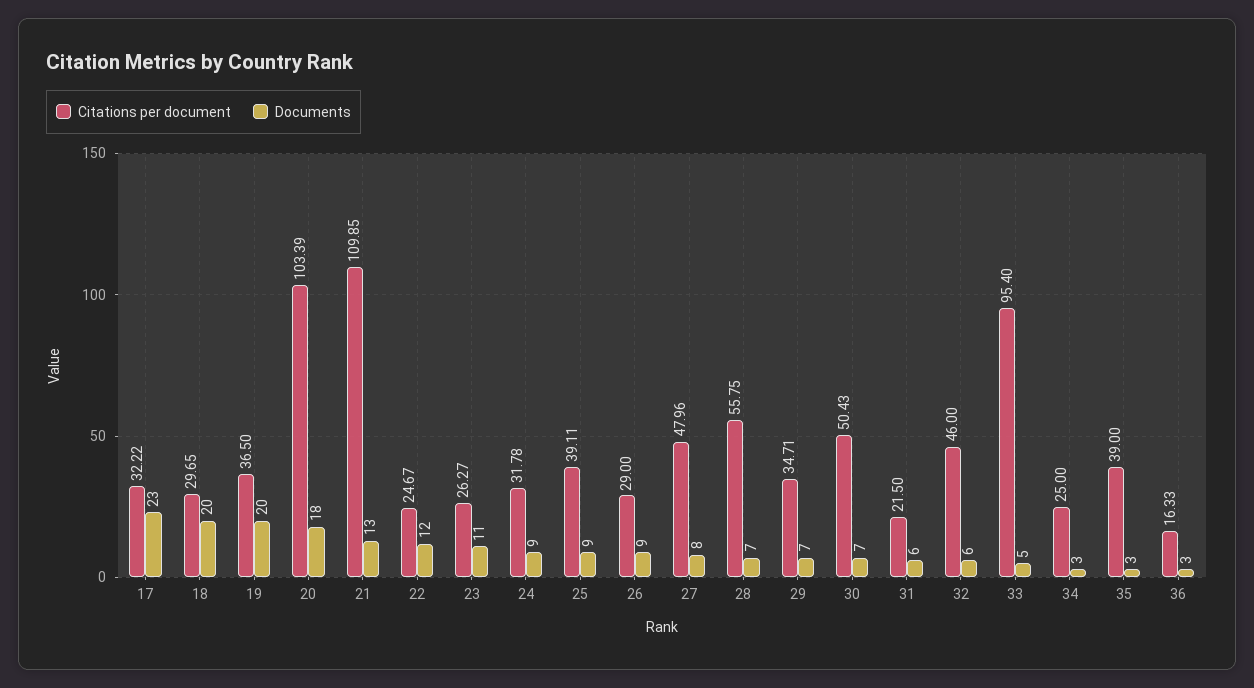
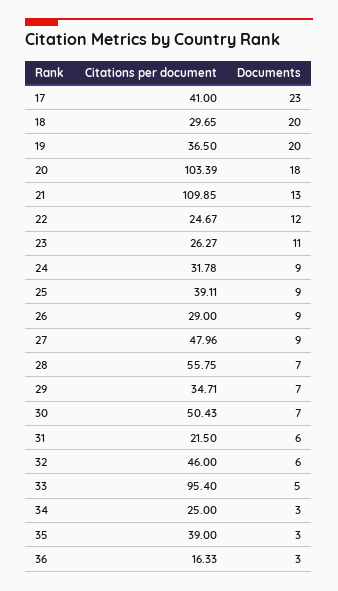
  {
    "Citations per document": {
-     "17": 32.22,
+     "17": 41,
      "18": 29.65,
      "19": 36.5,
      "20": 103.39,
      "21": 109.85,
      "22": 24.67,
      "23": 26.27,
      "24": 31.78,
      "25": 39.11,
      "26": 29,
      "27": 47.96,
      "28": 55.75,
      "29": 34.71,
      "30": 50.43,
      "31": 21.5,
      "32": 46,
      "33": 95.4,
      "34": 25,
      "35": 39,
      "36": 16.33
    },
    "Documents": {
      "17": 23,
      "18": 20,
      "19": 20,
      "20": 18,
      "21": 13,
      "22": 12,
      "23": 11,
      "24": 9,
      "25": 9,
      "26": 9,
-     "27": 8,
+     "27": 9,
      "28": 7,
      "29": 7,
      "30": 7,
      "31": 6,
      "32": 6,
      "33": 5,
      "34": 3,
      "35": 3,
      "36": 3
    }
  }

